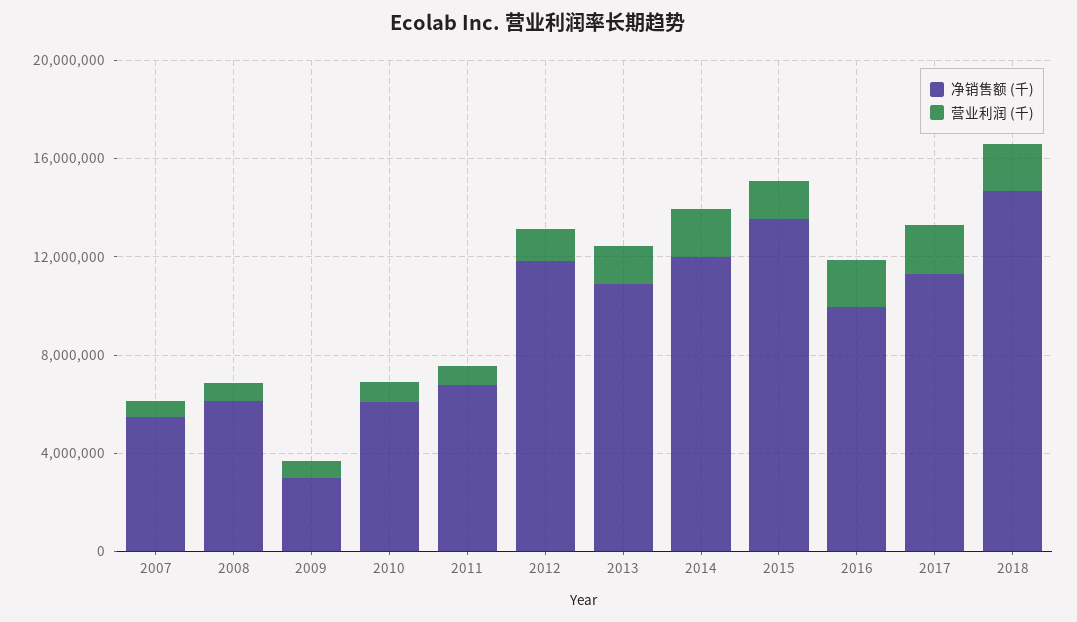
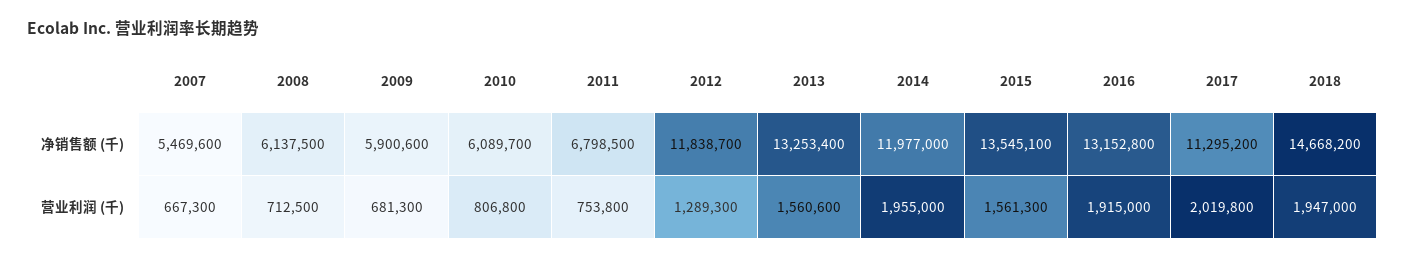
  {
    "净销售额 (千)": {
      "2007": 5469600,
      "2008": 6137500,
-     "2009": 3000000,
+     "2009": 5900600,
      "2010": 6089700,
      "2011": 6798500,
      "2012": 11838700,
-     "2013": 11000000,
+     "2013": 13253400,
      "2014": 11977000,
      "2015": 13545100,
-     "2016": 10000000,
+     "2016": 13152800,
      "2017": 11295200,
      "2018": 14668200
    },
    "营业利润 (千)": {
      "2007": 667300,
      "2008": 712500,
      "2009": 681300,
      "2010": 806800,
      "2011": 753800,
      "2012": 1289300,
      "2013": 1560600,
      "2014": 1955000,
      "2015": 1561300,
      "2016": 1915000,
      "2017": 2019800,
      "2018": 1947000
    }
  }

